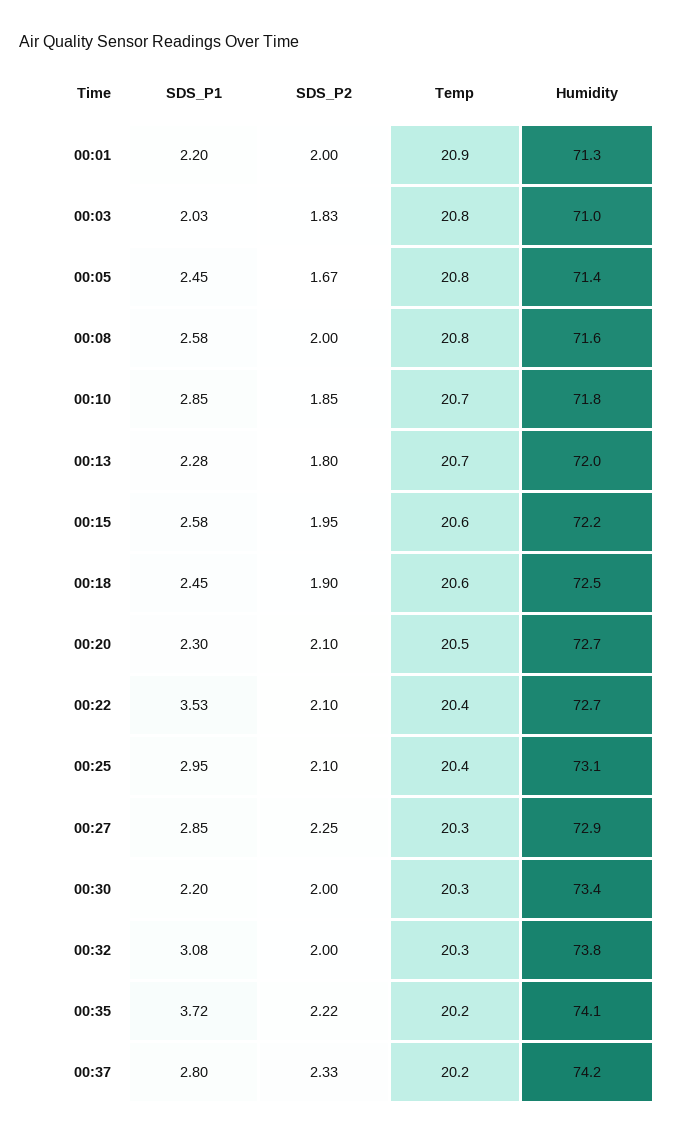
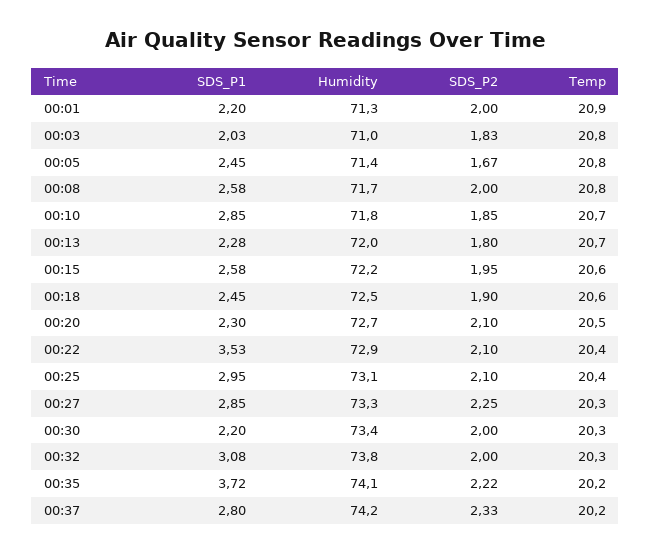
  {
    "SDS_P1": {
      "00:01": 2.2,
      "00:03": 2.03,
      "00:05": 2.45,
      "00:08": 2.58,
      "00:10": 2.85,
      "00:13": 2.28,
      "00:15": 2.58,
      "00:18": 2.45,
      "00:20": 2.3,
      "00:22": 3.53,
      "00:25": 2.95,
      "00:27": 2.85,
      "00:30": 2.2,
      "00:32": 3.08,
      "00:35": 3.72,
      "00:37": 2.8
    },
    "SDS_P2": {
      "00:01": 2,
      "00:03": 1.83,
      "00:05": 1.67,
      "00:08": 2,
      "00:10": 1.85,
      "00:13": 1.8,
      "00:15": 1.95,
      "00:18": 1.9,
      "00:20": 2.1,
      "00:22": 2.1,
      "00:25": 2.1,
      "00:27": 2.25,
      "00:30": 2,
      "00:32": 2,
      "00:35": 2.22,
      "00:37": 2.33
    },
    "Temp": {
      "00:01": 20.9,
      "00:03": 20.8,
      "00:05": 20.8,
      "00:08": 20.8,
      "00:10": 20.7,
      "00:13": 20.7,
      "00:15": 20.6,
      "00:18": 20.6,
      "00:20": 20.5,
      "00:22": 20.4,
      "00:25": 20.4,
      "00:27": 20.3,
      "00:30": 20.3,
      "00:32": 20.3,
      "00:35": 20.2,
      "00:37": 20.2
    },
    "Humidity": {
      "00:01": 71.3,
      "00:03": 71,
      "00:05": 71.4,
-     "00:08": 71.6,
+     "00:08": 71.7,
      "00:10": 71.8,
      "00:13": 72,
      "00:15": 72.2,
      "00:18": 72.5,
      "00:20": 72.7,
-     "00:22": 72.7,
+     "00:22": 72.9,
      "00:25": 73.1,
-     "00:27": 72.9,
+     "00:27": 73.3,
      "00:30": 73.4,
      "00:32": 73.8,
      "00:35": 74.1,
      "00:37": 74.2
    }
  }

